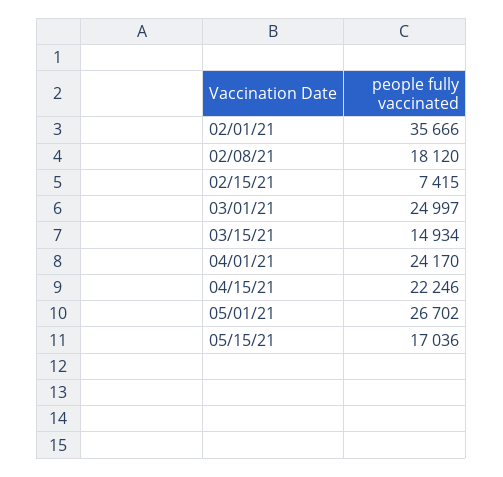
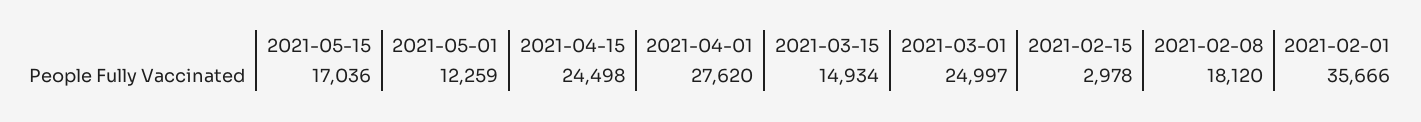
  {
    "02/01/21": 35666,
    "02/08/21": 18120,
-   "02/15/21": 7415,
+   "02/15/21": 2978,
    "03/01/21": 24997,
    "03/15/21": 14934,
-   "04/01/21": 24170,
+   "04/01/21": 27620,
-   "04/15/21": 22246,
+   "04/15/21": 24498,
-   "05/01/21": 26702,
+   "05/01/21": 12259,
    "05/15/21": 17036
  }

